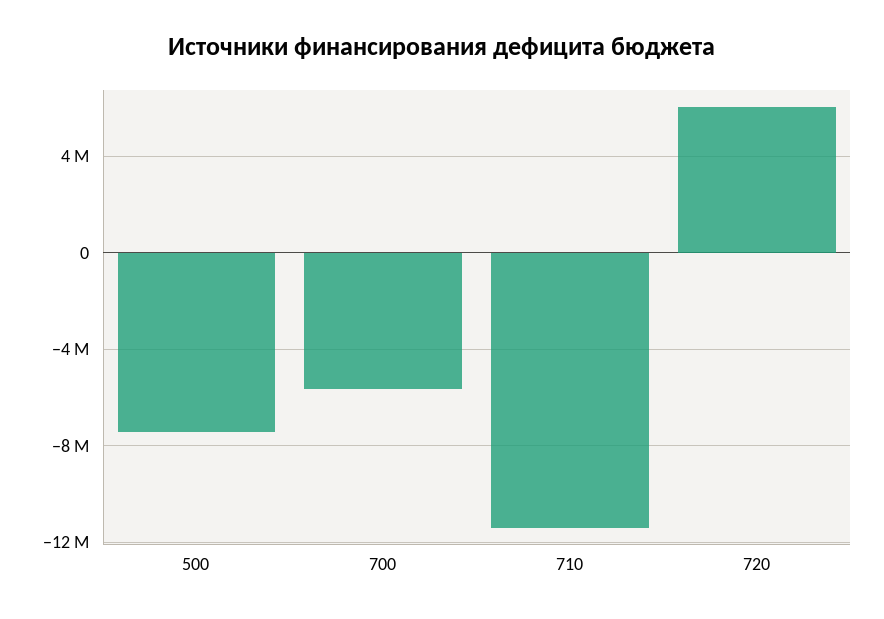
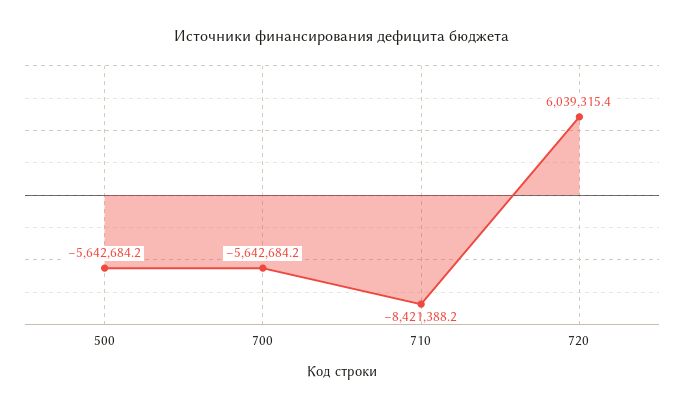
  {
-   "500": -7500000,
+   "500": -5642684.2,
    "700": -5642684.2,
-   "710": -11500000,
+   "710": -8421388.2,
    "720": 6039315.4
  }

